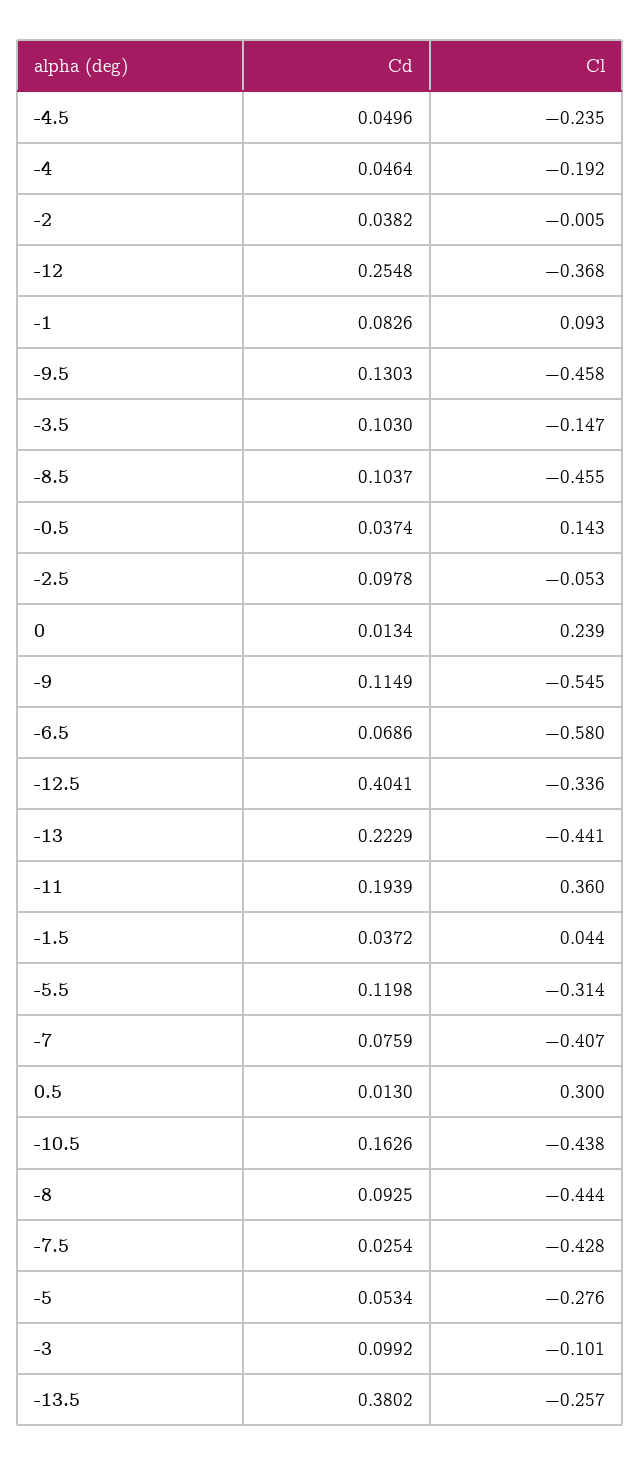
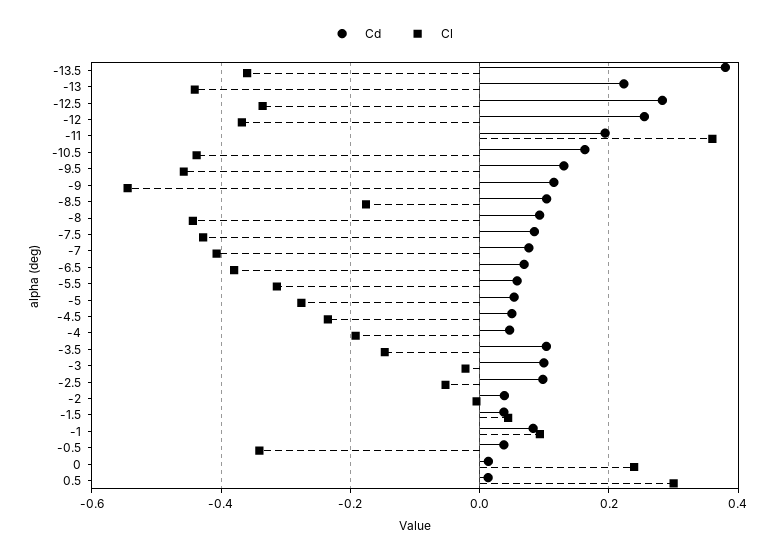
  {
    "Cd": {
      "-4.5": 0.0496,
      "-4": 0.0464,
      "-2": 0.0382,
      "-12": 0.2548,
      "-1": 0.0826,
      "-9.5": 0.1303,
      "-3.5": 0.103,
      "-8.5": 0.1037,
      "-0.5": 0.0374,
      "-2.5": 0.0978,
      "0": 0.0134,
      "-9": 0.1149,
      "-6.5": 0.0686,
-     "-12.5": 0.4041,
+     "-12.5": 0.28,
      "-13": 0.2229,
      "-11": 0.1939,
      "-1.5": 0.0372,
-     "-5.5": 0.1198,
+     "-5.5": 0.06,
      "-7": 0.0759,
      "0.5": 0.013,
      "-10.5": 0.1626,
      "-8": 0.0925,
-     "-7.5": 0.0254,
+     "-7.5": 0.08,
      "-5": 0.0534,
      "-3": 0.0992,
      "-13.5": 0.3802
    },
    "Cl": {
      "-4.5": -0.235,
      "-4": -0.192,
      "-2": -0.005,
      "-12": -0.368,
      "-1": 0.093,
      "-9.5": -0.458,
      "-3.5": -0.147,
-     "-8.5": -0.455,
+     "-8.5": -0.18,
-     "-0.5": 0.143,
+     "-0.5": -0.34,
      "-2.5": -0.053,
      "0": 0.239,
      "-9": -0.545,
-     "-6.5": -0.58,
+     "-6.5": -0.38,
      "-12.5": -0.336,
      "-13": -0.441,
      "-11": 0.36,
      "-1.5": 0.044,
      "-5.5": -0.314,
      "-7": -0.407,
      "0.5": 0.3,
      "-10.5": -0.438,
      "-8": -0.444,
      "-7.5": -0.428,
      "-5": -0.276,
-     "-3": -0.101,
+     "-3": -0.02,
-     "-13.5": -0.257
+     "-13.5": -0.36
    }
  }

